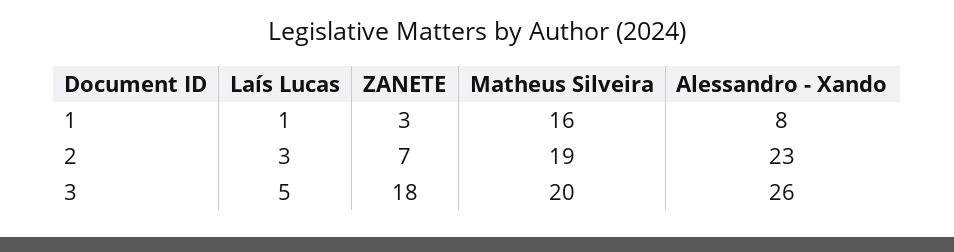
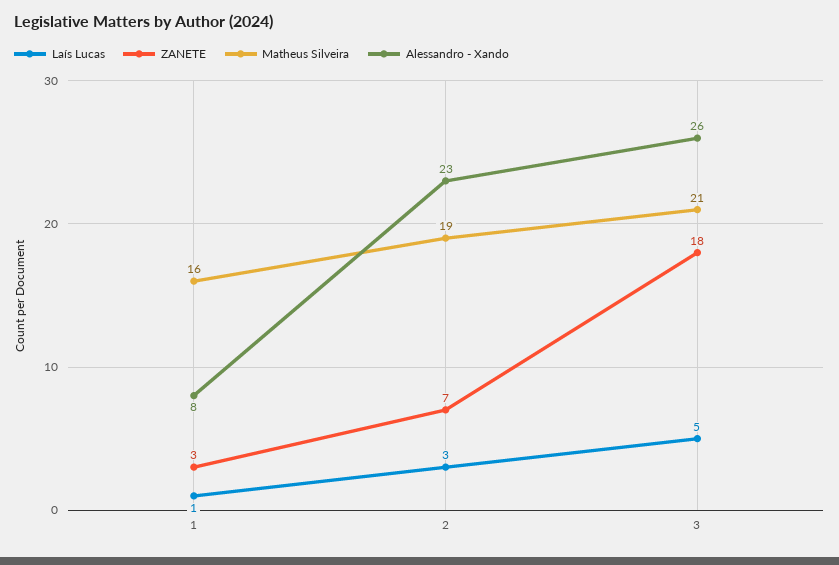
  {
    "Laís Lucas": {
      "1": 1,
      "2": 3,
      "3": 5
    },
    "ZANETE": {
      "1": 3,
      "2": 7,
      "3": 18
    },
    "Matheus Silveira": {
      "1": 16,
      "2": 19,
-     "3": 20
+     "3": 21
    },
    "Alessandro - Xando": {
      "1": 8,
      "2": 23,
      "3": 26
    }
  }

